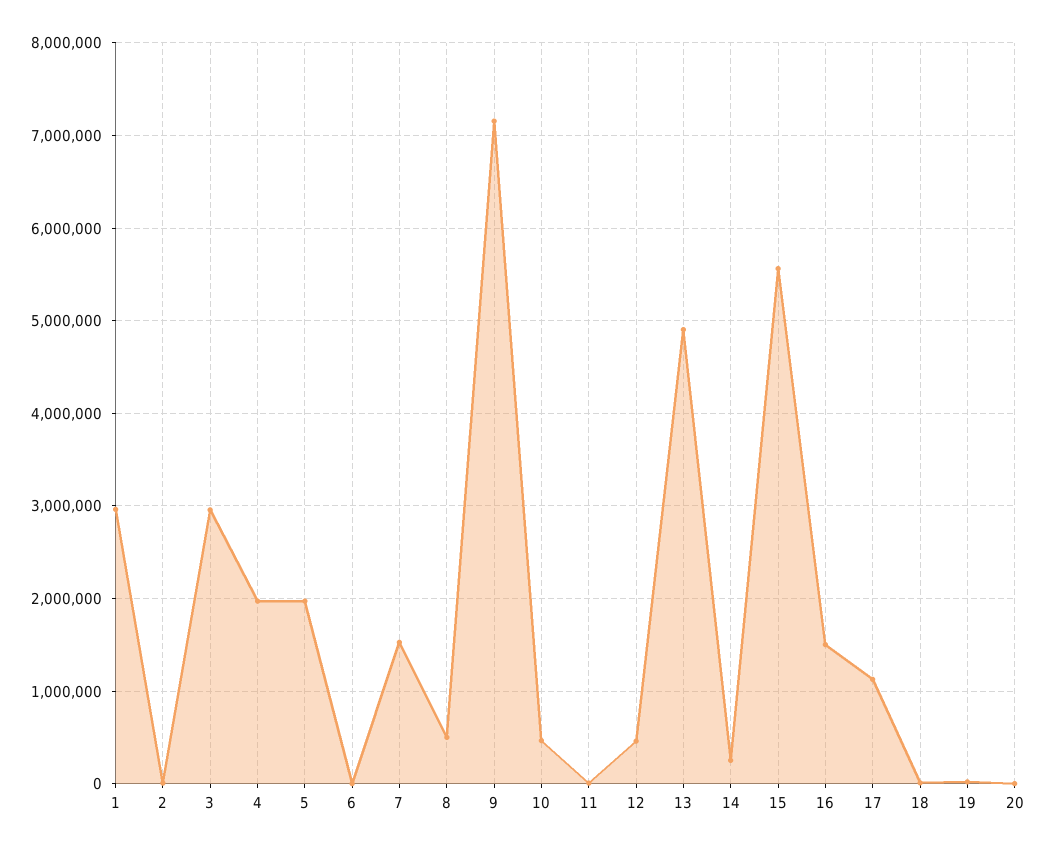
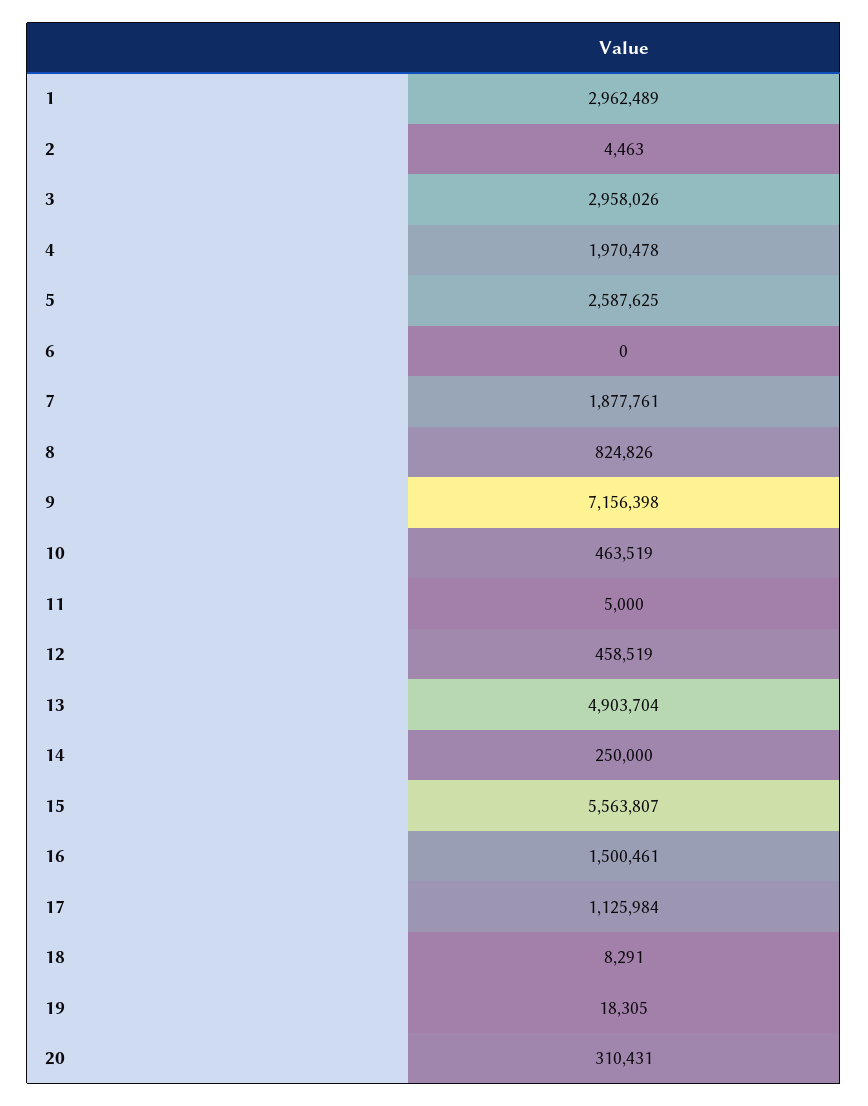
  {
    "1": 2962489,
    "2": 4463,
    "3": 2958026,
    "4": 1970478,
-   "5": 2000000,
+   "5": 2587625,
    "6": 0,
-   "7": 1500000,
+   "7": 1877761,
-   "8": 500000,
+   "8": 824826,
    "9": 7156398,
    "10": 463519,
    "11": 5000,
    "12": 458519,
    "13": 4903704,
    "14": 250000,
    "15": 5563807,
    "16": 1500461,
    "17": 1125984,
    "18": 8291,
    "19": 18305,
-   "20": 0
+   "20": 310431
  }

